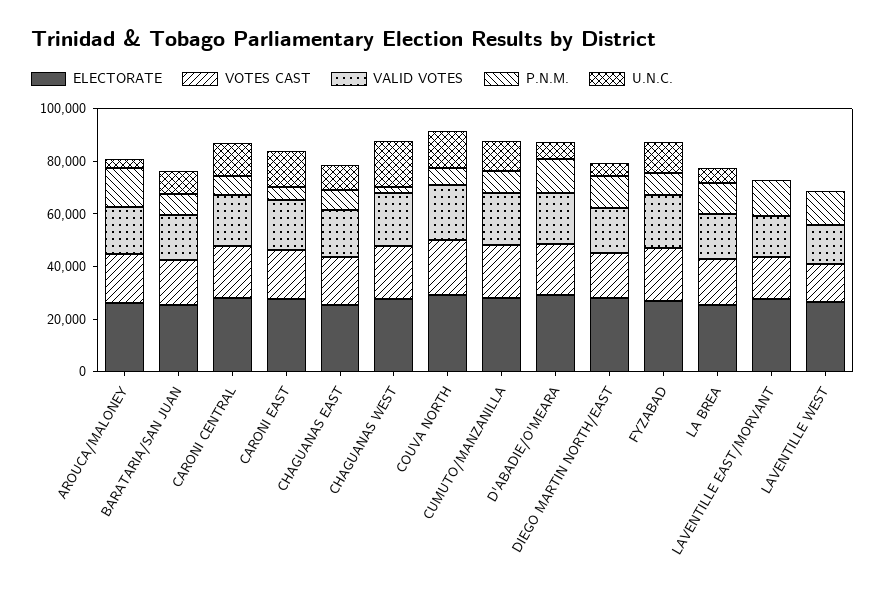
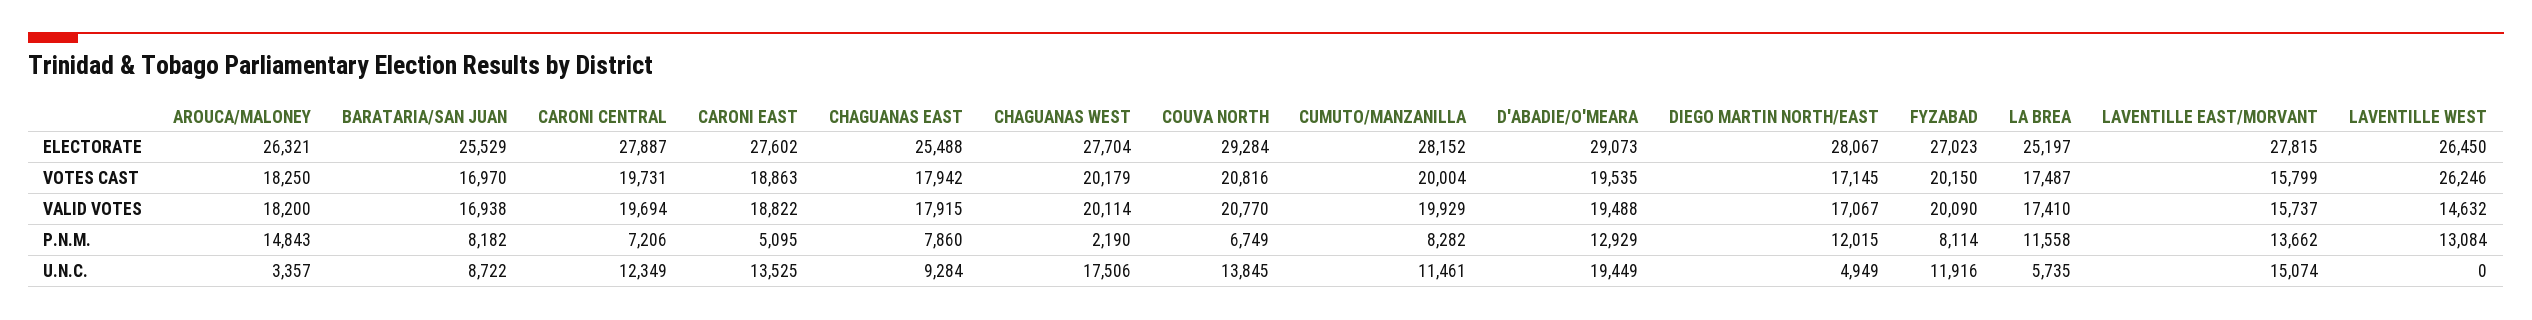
  {
    "ELECTORATE": {
      "AROUCA/MALONEY": 26321,
      "BARATARIA/SAN JUAN": 25529,
      "CARONI CENTRAL": 27887,
      "CARONI EAST": 27602,
      "CHAGUANAS EAST": 25488,
      "CHAGUANAS WEST": 27704,
      "COUVA NORTH": 29284,
      "CUMUTO/MANZANILLA": 28152,
      "D'ABADIE/O'MEARA": 29073,
      "DIEGO MARTIN NORTH/EAST": 28067,
      "FYZABAD": 27023,
      "LA BREA": 25197,
      "LAVENTILLE EAST/MORVANT": 27815,
      "LAVENTILLE WEST": 26450
    },
    "VOTES CAST": {
      "AROUCA/MALONEY": 18250,
      "BARATARIA/SAN JUAN": 16970,
      "CARONI CENTRAL": 19731,
      "CARONI EAST": 18863,
      "CHAGUANAS EAST": 17942,
      "CHAGUANAS WEST": 20179,
      "COUVA NORTH": 20816,
      "CUMUTO/MANZANILLA": 20004,
      "D'ABADIE/O'MEARA": 19535,
      "DIEGO MARTIN NORTH/EAST": 17145,
      "FYZABAD": 20150,
      "LA BREA": 17487,
      "LAVENTILLE EAST/MORVANT": 15799,
-     "LAVENTILLE WEST": 15000
+     "LAVENTILLE WEST": 26246
    },
    "VALID VOTES": {
      "AROUCA/MALONEY": 18200,
      "BARATARIA/SAN JUAN": 16938,
      "CARONI CENTRAL": 19694,
      "CARONI EAST": 18822,
      "CHAGUANAS EAST": 17915,
      "CHAGUANAS WEST": 20114,
      "COUVA NORTH": 20770,
      "CUMUTO/MANZANILLA": 19929,
      "D'ABADIE/O'MEARA": 19488,
      "DIEGO MARTIN NORTH/EAST": 17067,
      "FYZABAD": 20090,
      "LA BREA": 17410,
      "LAVENTILLE EAST/MORVANT": 15737,
      "LAVENTILLE WEST": 14632
    },
    "P.N.M.": {
      "AROUCA/MALONEY": 14843,
      "BARATARIA/SAN JUAN": 8182,
      "CARONI CENTRAL": 7206,
      "CARONI EAST": 5095,
      "CHAGUANAS EAST": 7860,
      "CHAGUANAS WEST": 2190,
      "COUVA NORTH": 6749,
      "CUMUTO/MANZANILLA": 8282,
      "D'ABADIE/O'MEARA": 12929,
      "DIEGO MARTIN NORTH/EAST": 12015,
      "FYZABAD": 8114,
      "LA BREA": 11558,
      "LAVENTILLE EAST/MORVANT": 13662,
      "LAVENTILLE WEST": 13084
    },
    "U.N.C.": {
      "AROUCA/MALONEY": 3357,
      "BARATARIA/SAN JUAN": 8722,
      "CARONI CENTRAL": 12349,
      "CARONI EAST": 13525,
      "CHAGUANAS EAST": 9284,
      "CHAGUANAS WEST": 17506,
      "COUVA NORTH": 13845,
      "CUMUTO/MANZANILLA": 11461,
-     "D'ABADIE/O'MEARA": 5000,
+     "D'ABADIE/O'MEARA": 19449,
      "DIEGO MARTIN NORTH/EAST": 4949,
      "FYZABAD": 11916,
      "LA BREA": 5735,
-     "LAVENTILLE EAST/MORVANT": 0,
+     "LAVENTILLE EAST/MORVANT": 15074,
      "LAVENTILLE WEST": 0
    }
  }

